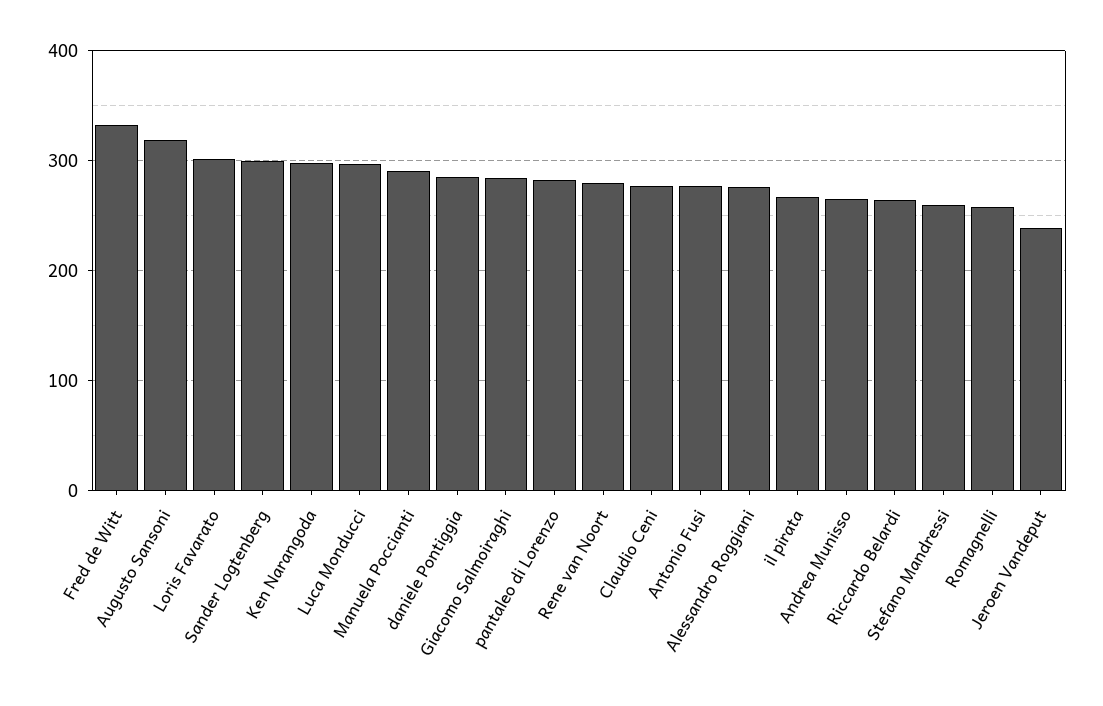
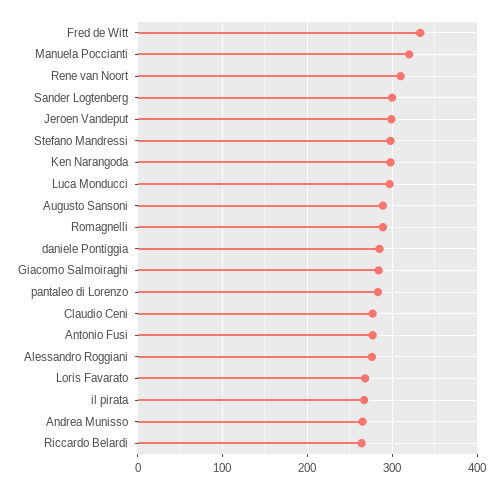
  {
    "Fred de Witt": 330,
-   "Augusto Sansoni": 320,
+   "Augusto Sansoni": 290,
-   "Loris Favarato": 300,
+   "Loris Favarato": 270,
    "Sander Logtenberg": 300,
    "Ken Narangoda": 300,
    "Luca Monducci": 300,
-   "Manuela Poccianti": 290,
+   "Manuela Poccianti": 320,
    "daniele Pontiggia": 290,
    "Giacomo Salmoiraghi": 280,
    "pantaleo di Lorenzo": 280,
-   "Rene van Noort": 280,
+   "Rene van Noort": 310,
    "Claudio Ceni": 280,
    "Antonio Fusi": 280,
    "Alessandro Roggiani": 280,
    "il pirata": 270,
    "Andrea Munisso": 270,
    "Riccardo Belardi": 260,
-   "Stefano Mandressi": 260,
+   "Stefano Mandressi": 300,
-   "Romagnelli": 260,
+   "Romagnelli": 290,
-   "Jeroen Vandeput": 240
+   "Jeroen Vandeput": 300
  }

